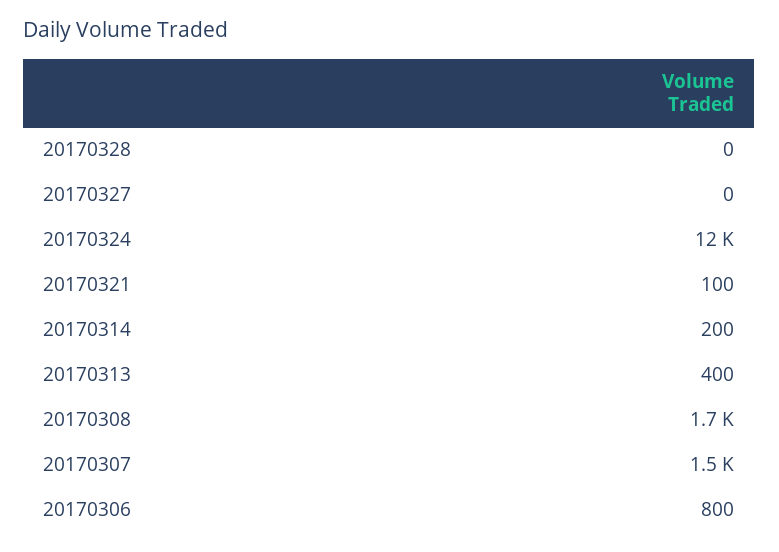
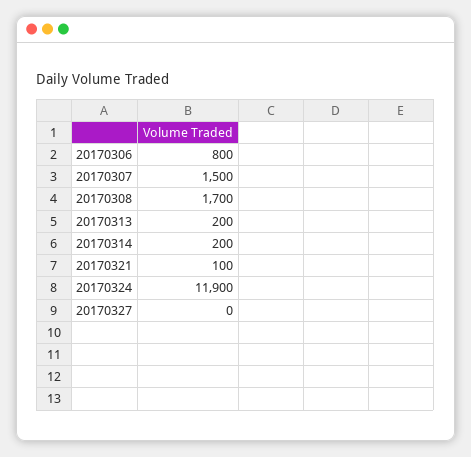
  {
-   "20170328": 0,
    "20170327": 0,
    "20170324": 11900,
    "20170321": 100,
    "20170314": 200,
-   "20170313": 400,
+   "20170313": 200,
    "20170308": 1700,
    "20170307": 1500,
    "20170306": 800
  }

